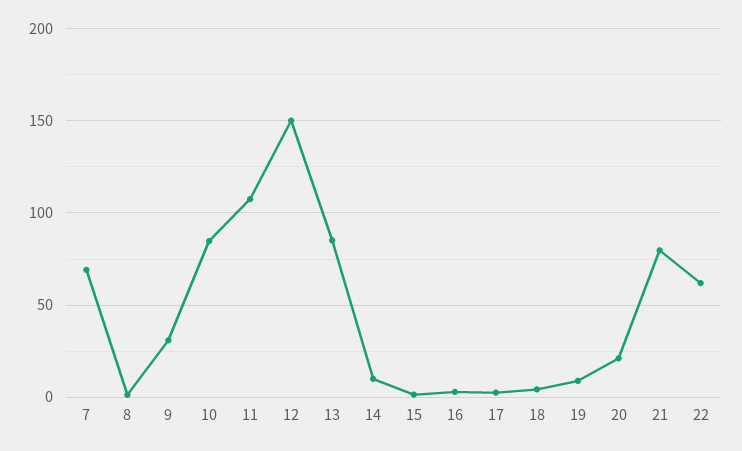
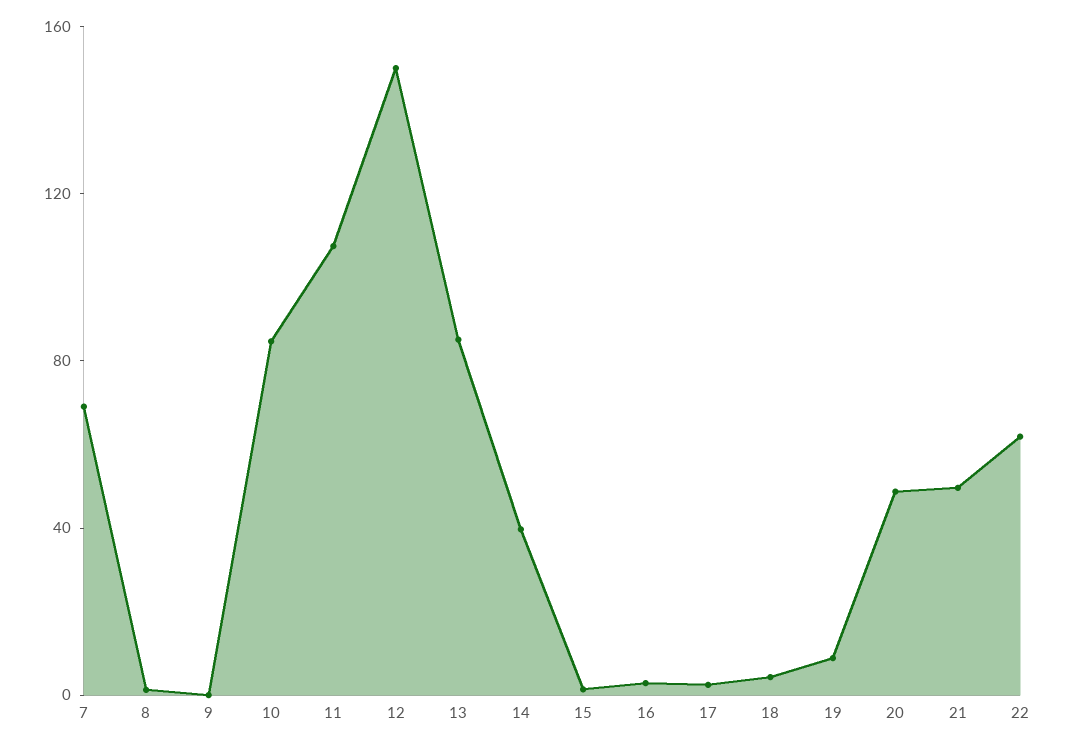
  {
    "7": 70,
    "8": 0,
-   "9": 30,
+   "9": 0,
    "10": 85,
    "11": 110,
    "12": 150,
    "13": 85,
-   "14": 10,
+   "14": 40,
    "15": 0,
    "16": 5,
    "17": 5,
    "18": 5,
    "19": 10,
-   "20": 20,
+   "20": 50,
-   "21": 80,
+   "21": 50,
    "22": 60
  }

